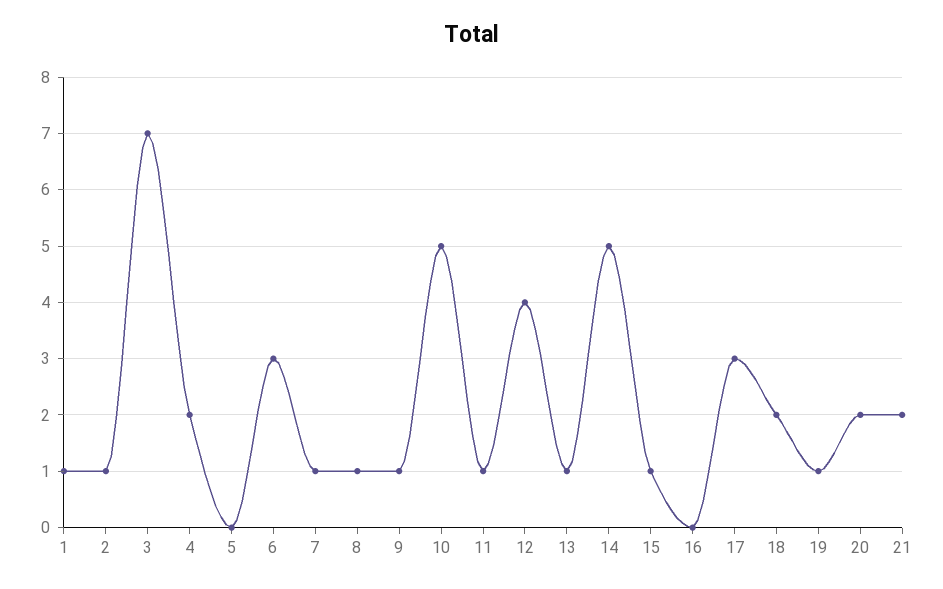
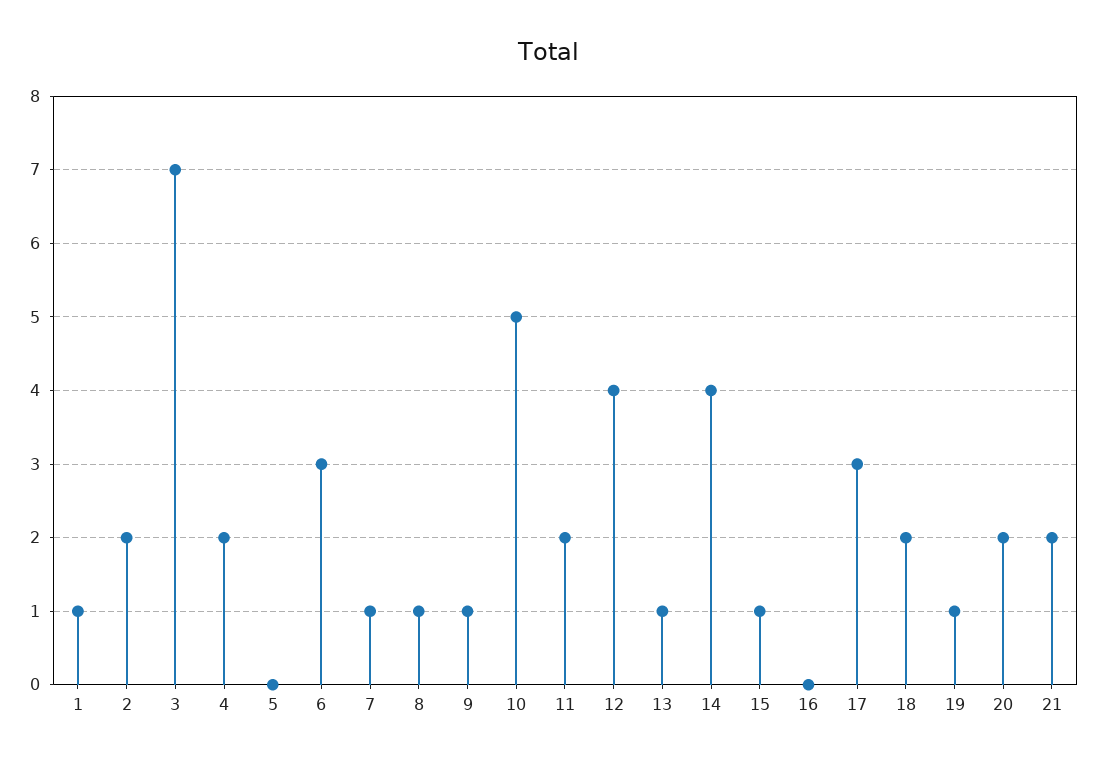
  {
    "1": 1,
-   "2": 1,
+   "2": 2,
    "3": 7,
    "4": 2,
    "5": 0,
    "6": 3,
    "7": 1,
    "8": 1,
    "9": 1,
    "10": 5,
-   "11": 1,
+   "11": 2,
    "12": 4,
    "13": 1,
-   "14": 5,
+   "14": 4,
    "15": 1,
    "16": 0,
    "17": 3,
    "18": 2,
    "19": 1,
    "20": 2,
    "21": 2
  }

